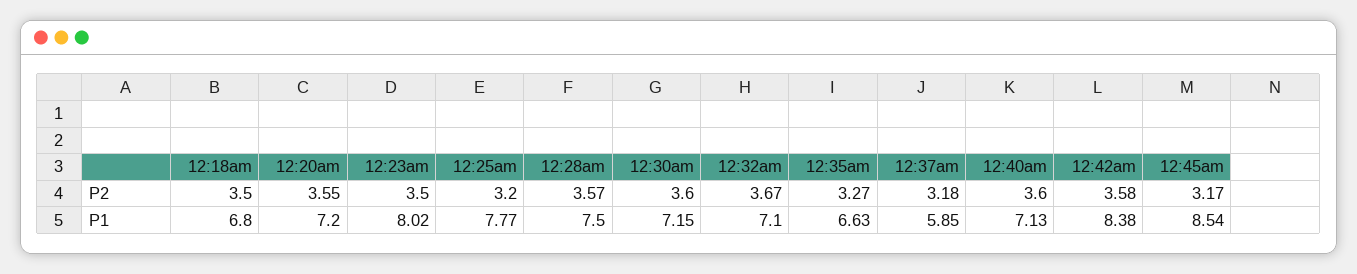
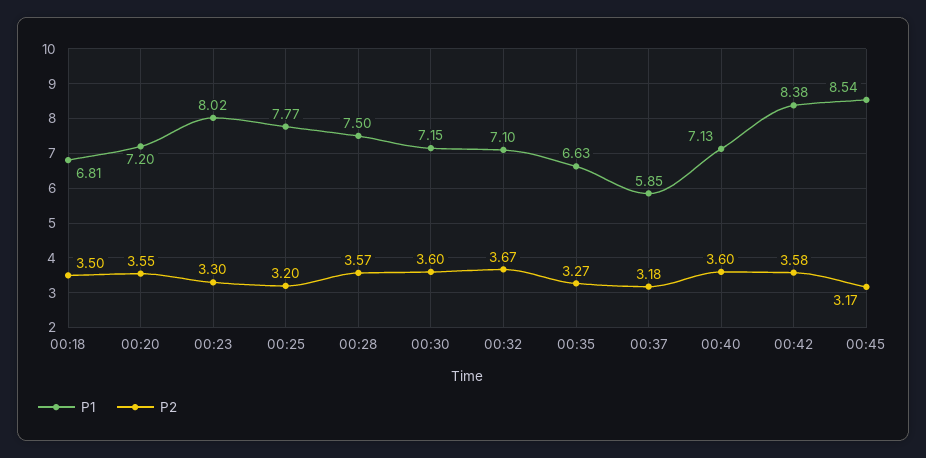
  {
    "P2": {
      "12:18am": 3.5,
      "12:20am": 3.55,
-     "12:23am": 3.5,
+     "12:23am": 3.3,
      "12:25am": 3.2,
      "12:28am": 3.57,
      "12:30am": 3.6,
      "12:32am": 3.67,
      "12:35am": 3.27,
      "12:37am": 3.18,
      "12:40am": 3.6,
      "12:42am": 3.58,
      "12:45am": 3.17
    },
    "P1": {
-     "12:18am": 6.8,
+     "12:18am": 6.81,
      "12:20am": 7.2,
      "12:23am": 8.02,
      "12:25am": 7.77,
      "12:28am": 7.5,
      "12:30am": 7.15,
      "12:32am": 7.1,
      "12:35am": 6.63,
      "12:37am": 5.85,
      "12:40am": 7.13,
      "12:42am": 8.38,
      "12:45am": 8.54
    }
  }

